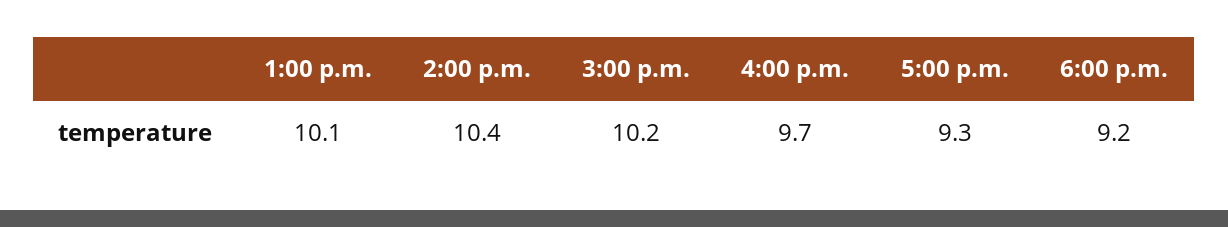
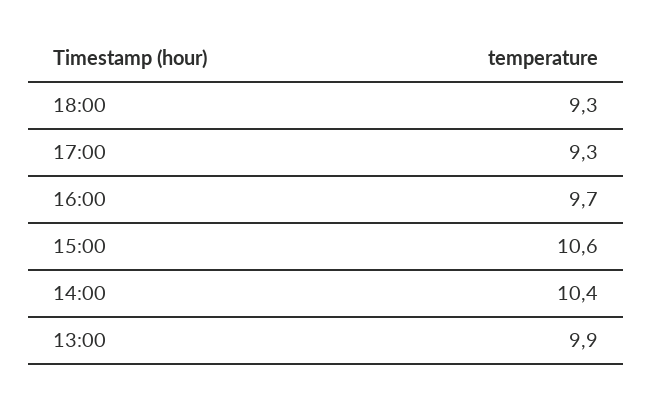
  {
-   "1:00 p.m.": 10.1,
+   "1:00 p.m.": 9.9,
    "2:00 p.m.": 10.4,
-   "3:00 p.m.": 10.2,
+   "3:00 p.m.": 10.6,
    "4:00 p.m.": 9.7,
    "5:00 p.m.": 9.3,
-   "6:00 p.m.": 9.2
+   "6:00 p.m.": 9.3
  }

